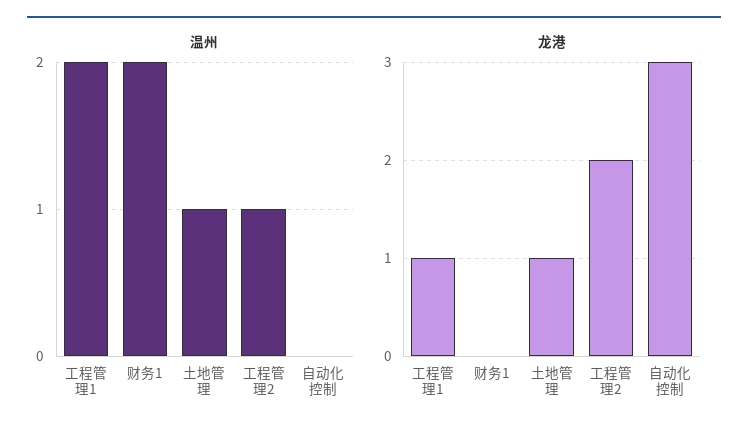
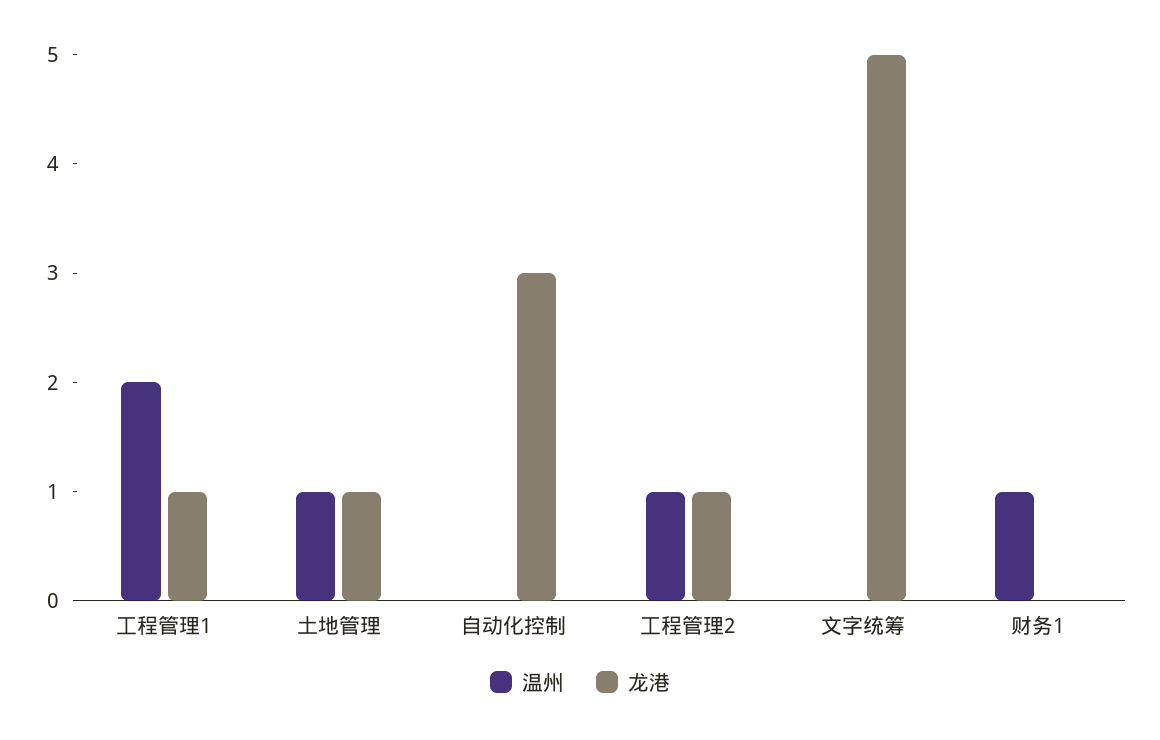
  {
    "温州": {
      "工程管理1": 2,
-     "财务1": 2,
+     "财务1": 1,
      "土地管理": 1,
      "工程管理2": 1,
-     "自动化控制": 0
+     "自动化控制": 0,
+     "文字统筹": 0
    },
    "龙港": {
      "工程管理1": 1,
      "财务1": 0,
      "土地管理": 1,
-     "工程管理2": 2,
+     "工程管理2": 1,
-     "自动化控制": 3
+     "自动化控制": 3,
+     "文字统筹": 5
    }
  }

